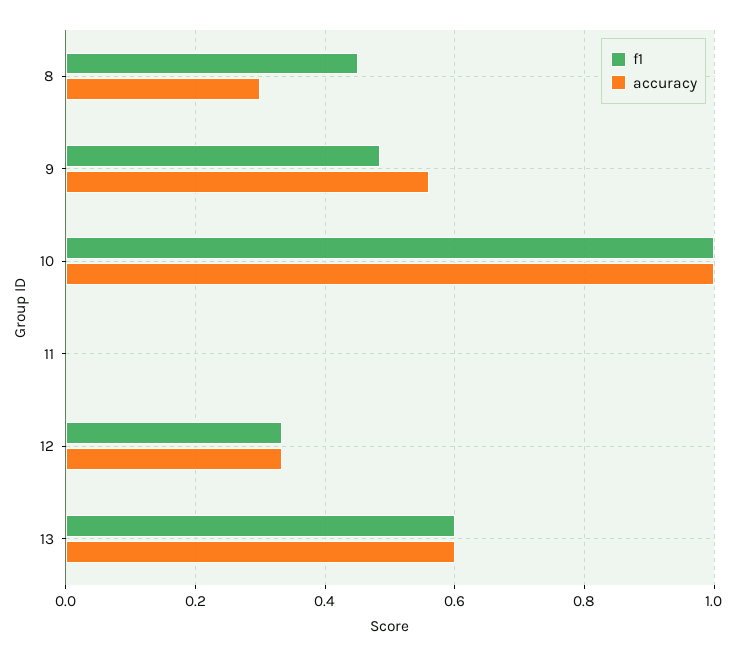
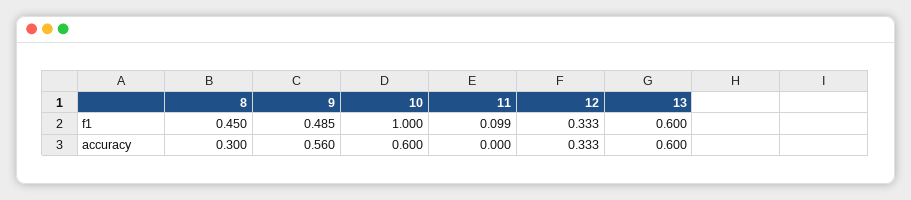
  {
    "f1": {
      "8": 0.45,
      "9": 0.485,
      "10": 1,
-     "11": 0,
+     "11": 0.099,
      "12": 0.333,
      "13": 0.6
    },
    "accuracy": {
      "8": 0.3,
      "9": 0.56,
-     "10": 1,
+     "10": 0.6,
      "11": 0,
      "12": 0.333,
      "13": 0.6
    }
  }

